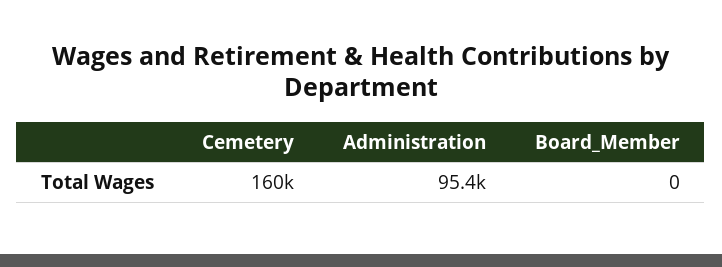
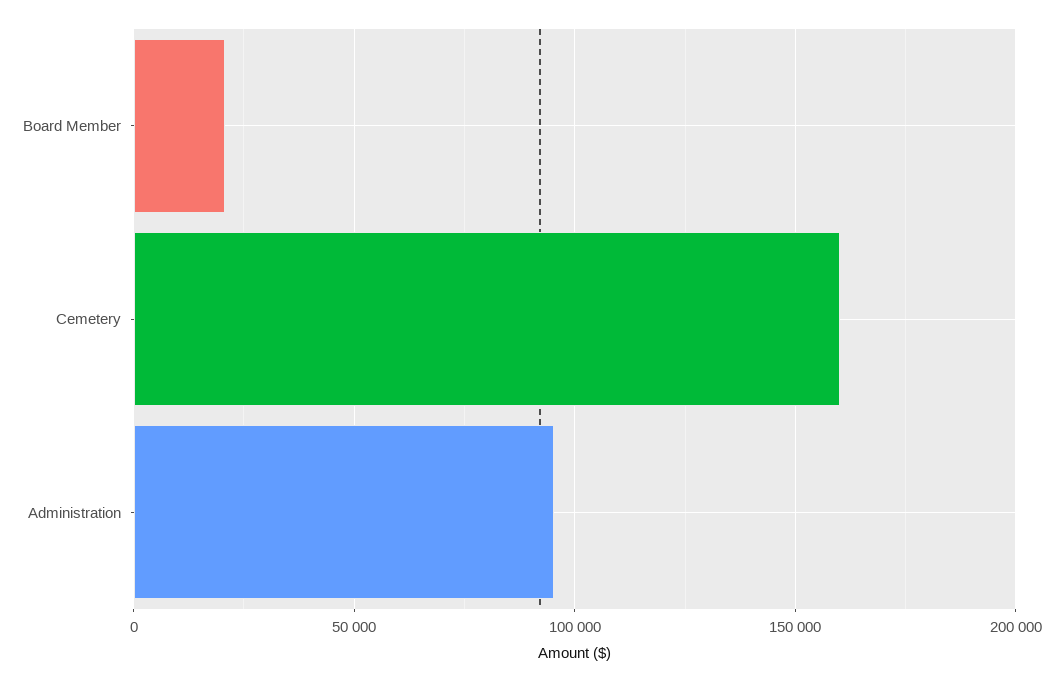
  {
    "Cemetery": 160000,
    "Administration": 95400,
-   "Board_Member": 0
+   "Board_Member": 20000
  }

